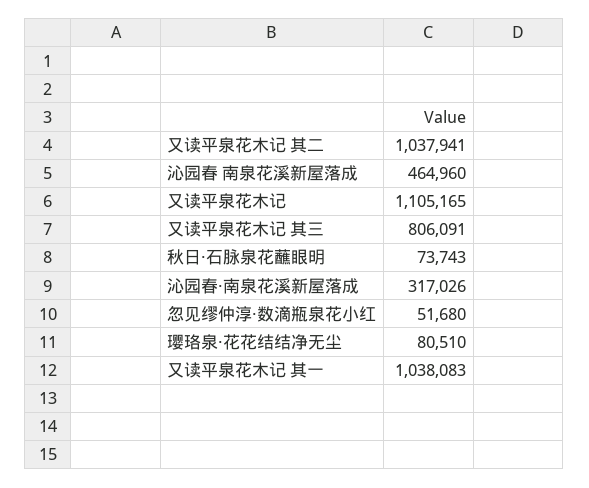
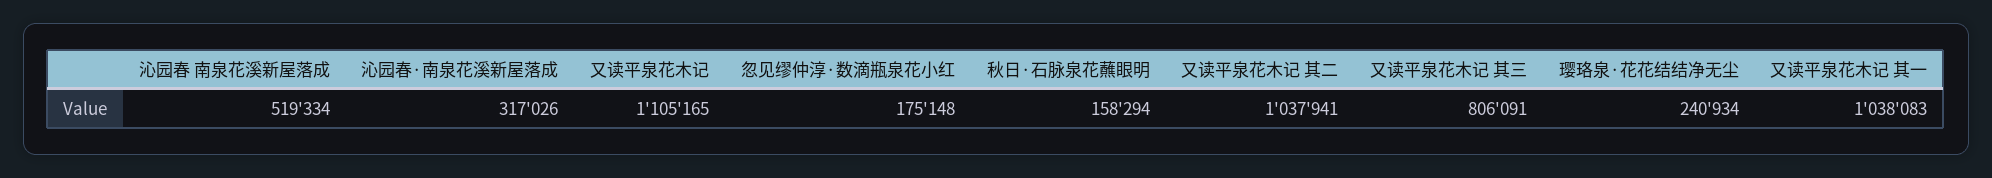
  {
    "又读平泉花木记 其二": 1037941,
-   "沁园春 南泉花溪新屋落成": 464960,
+   "沁园春 南泉花溪新屋落成": 519334,
    "又读平泉花木记": 1105165,
    "又读平泉花木记 其三": 806091,
-   "秋日·石脉泉花蘸眼明": 73743,
+   "秋日·石脉泉花蘸眼明": 158294,
    "沁园春·南泉花溪新屋落成": 317026,
-   "忽见缪仲淳·数滴瓶泉花小红": 51680,
+   "忽见缪仲淳·数滴瓶泉花小红": 175148,
-   "璎珞泉·花花结结净无尘": 80510,
+   "璎珞泉·花花结结净无尘": 240934,
    "又读平泉花木记 其一": 1038083
  }

